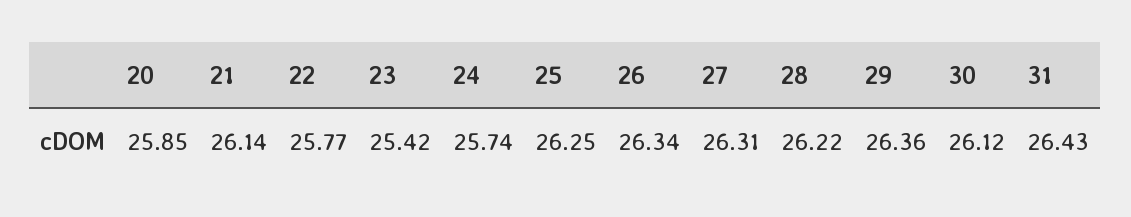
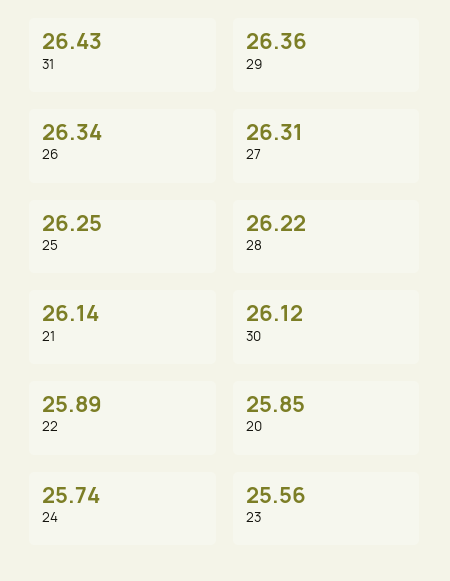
  {
    "20": 25.85,
    "21": 26.14,
-   "22": 25.77,
+   "22": 25.89,
-   "23": 25.42,
+   "23": 25.56,
    "24": 25.74,
    "25": 26.25,
    "26": 26.34,
    "27": 26.31,
    "28": 26.22,
    "29": 26.36,
    "30": 26.12,
    "31": 26.43
  }

